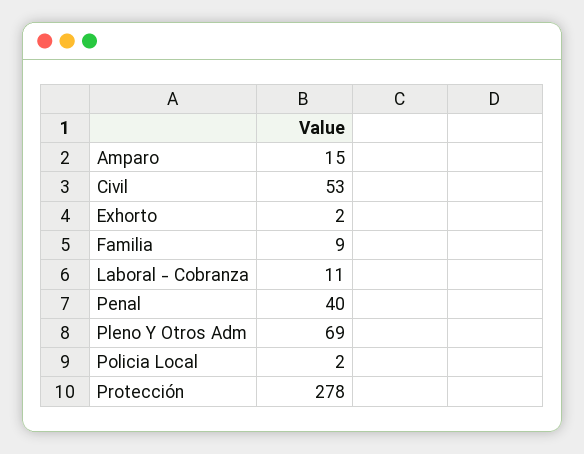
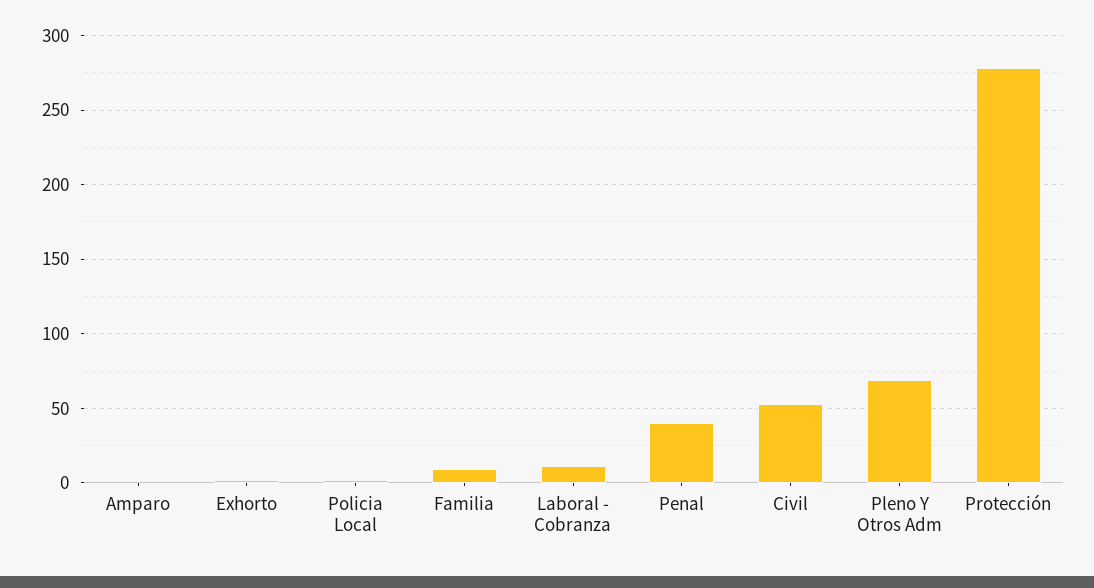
  {
-   "Amparo": 15,
+   "Amparo": 0,
    "Civil": 53,
    "Exhorto": 2,
    "Familia": 9,
    "Laboral - Cobranza": 11,
    "Penal": 40,
    "Pleno Y Otros Adm": 69,
    "Policia Local": 2,
    "Protección": 278
  }

